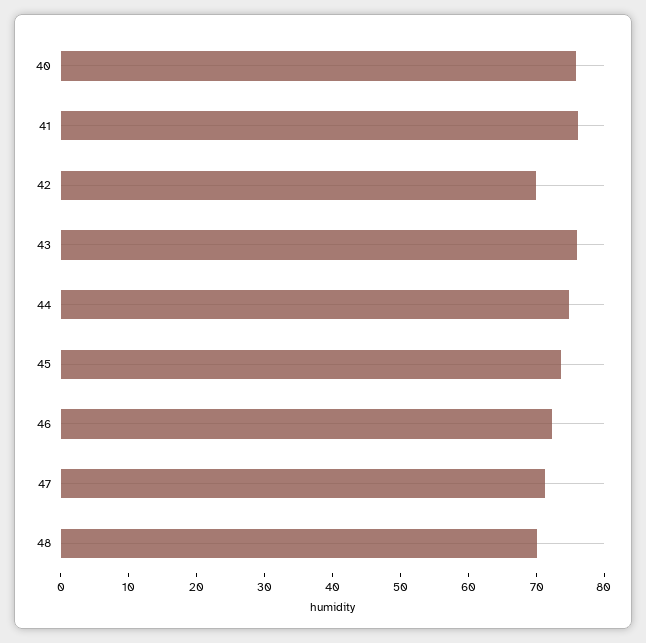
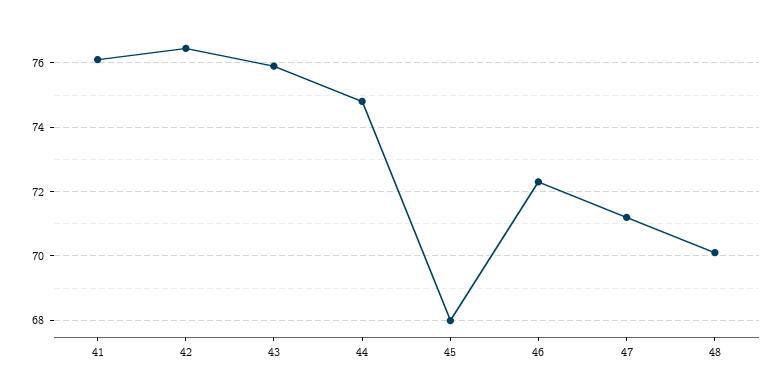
  {
-   "40": 76,
    "41": 76.2,
-   "42": 70,
+   "42": 76.4,
    "43": 76,
    "44": 74.8,
-   "45": 74,
+   "45": 68,
    "46": 72.4,
    "47": 71.2,
    "48": 70.2
  }

